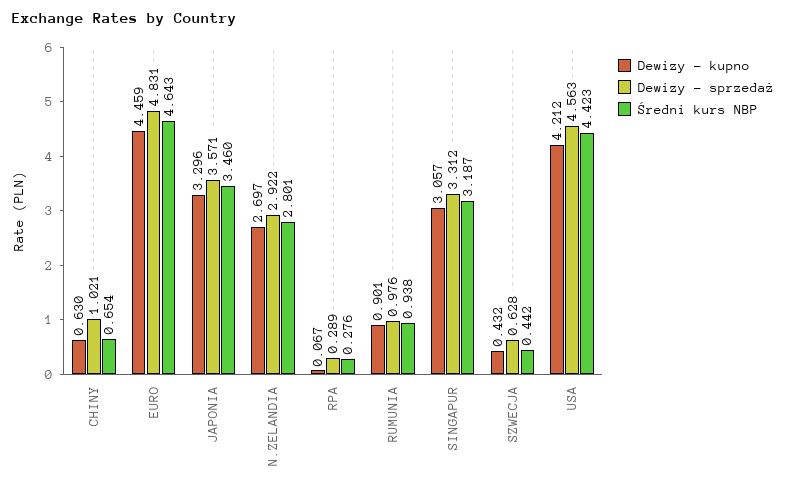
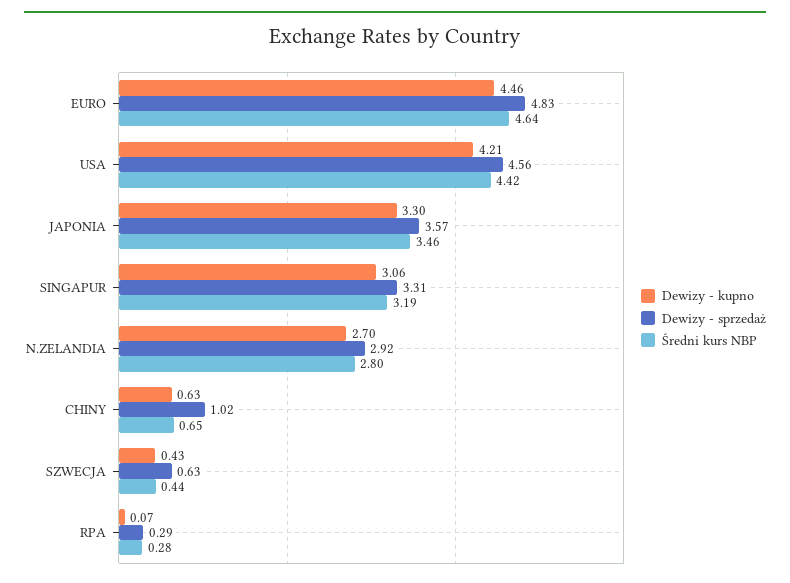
  {
    "Dewizy - kupno": {
      "CHINY": 0.63,
      "EURO": 4.459,
      "JAPONIA": 3.296,
      "N.ZELANDIA": 2.697,
      "RPA": 0.067,
-     "RUMUNIA": 0.901,
      "SINGAPUR": 3.057,
      "SZWECJA": 0.432,
      "USA": 4.212
    },
    "Dewizy - sprzedaż": {
      "CHINY": 1.021,
      "EURO": 4.831,
      "JAPONIA": 3.571,
      "N.ZELANDIA": 2.922,
      "RPA": 0.289,
-     "RUMUNIA": 0.976,
      "SINGAPUR": 3.312,
      "SZWECJA": 0.628,
      "USA": 4.563
    },
    "Średni kurs NBP": {
      "CHINY": 0.654,
      "EURO": 4.643,
      "JAPONIA": 3.46,
      "N.ZELANDIA": 2.801,
      "RPA": 0.276,
-     "RUMUNIA": 0.938,
      "SINGAPUR": 3.187,
      "SZWECJA": 0.442,
      "USA": 4.423
    }
  }

